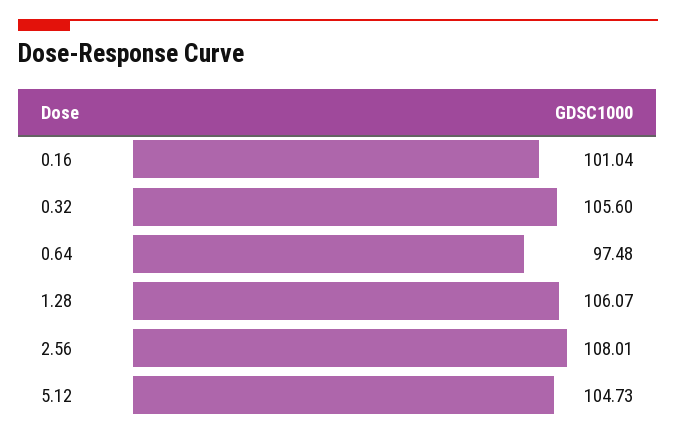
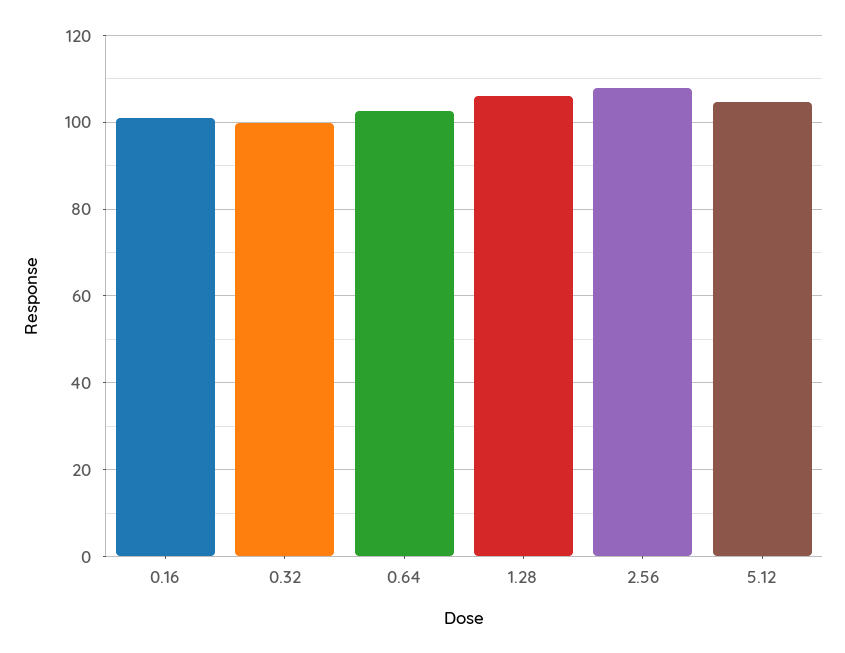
  {
    "0.16": 101.04,
-   "0.32": 105.6,
+   "0.32": 100,
-   "0.64": 97.48,
+   "0.64": 102,
    "1.28": 106.07,
    "2.56": 108.01,
    "5.12": 104.73
  }

